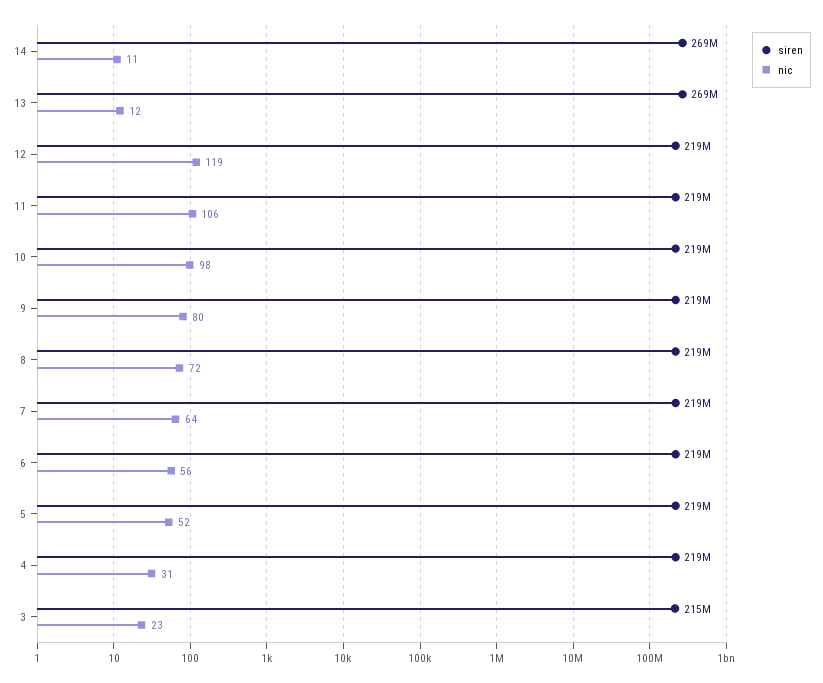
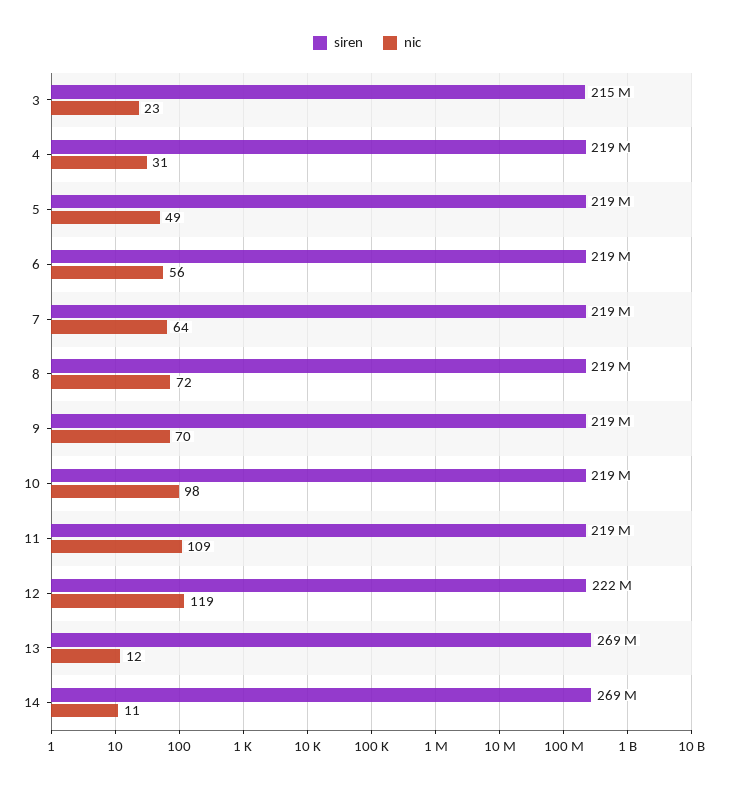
  {
    "siren": {
      "14": 269000000,
      "13": 269000000,
-     "12": 219000000,
+     "12": 222000000,
      "11": 219000000,
      "10": 219000000,
      "9": 219000000,
      "8": 219000000,
      "7": 219000000,
      "6": 219000000,
      "5": 219000000,
      "4": 219000000,
      "3": 215000000
    },
    "nic": {
      "14": 11,
      "13": 12,
      "12": 119,
-     "11": 106,
+     "11": 109,
      "10": 98,
-     "9": 80,
+     "9": 70,
      "8": 72,
      "7": 64,
      "6": 56,
-     "5": 52,
+     "5": 49,
      "4": 31,
      "3": 23
    }
  }

